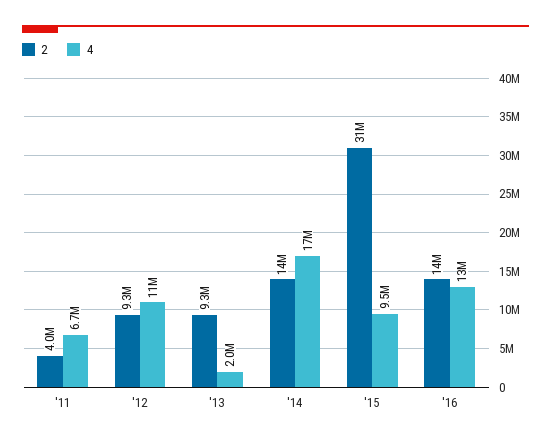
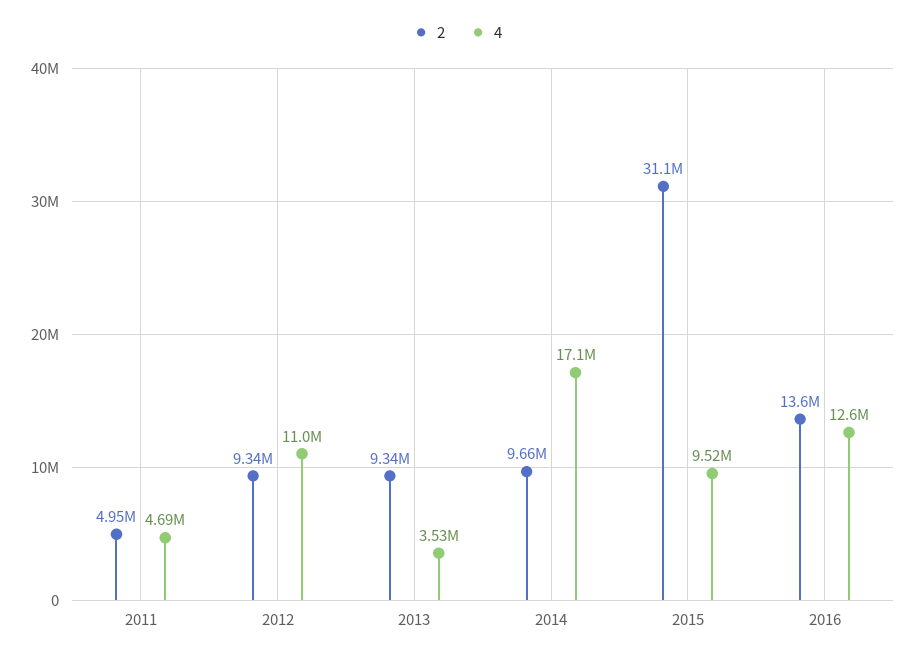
  {
    "2": {
-     "'11": 4000000,
+     "'11": 4950000,
      "'12": 9340000,
      "'13": 9340000,
-     "'14": 14000000,
+     "'14": 9660000,
      "'15": 31100000,
      "'16": 13600000
    },
    "4": {
-     "'11": 6700000,
+     "'11": 4690000,
      "'12": 11000000,
-     "'13": 2000000,
+     "'13": 3530000,
      "'14": 17100000,
      "'15": 9520000,
      "'16": 12600000
    }
  }

